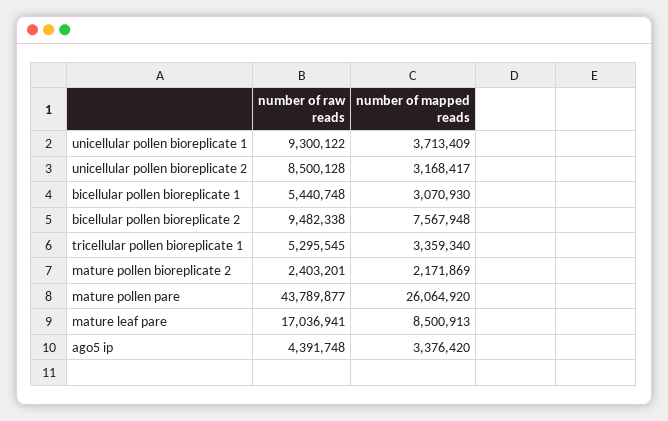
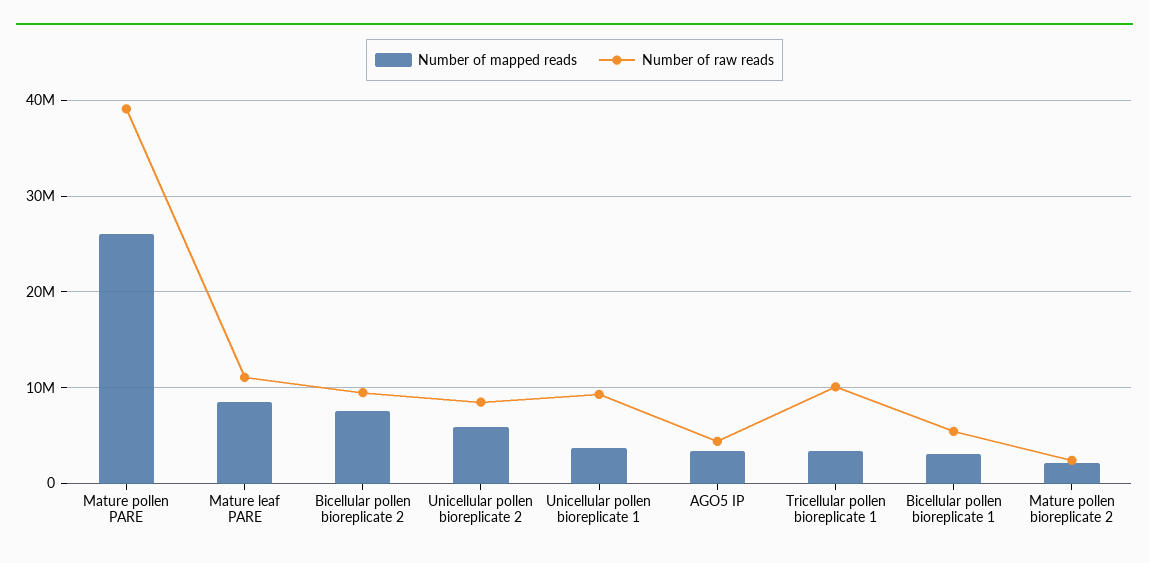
  {
    "number of raw reads": {
      "unicellular pollen bioreplicate 1": 9300122,
      "unicellular pollen bioreplicate 2": 8500128,
      "bicellular pollen bioreplicate 1": 5440748,
      "bicellular pollen bioreplicate 2": 9482338,
-     "tricellular pollen bioreplicate 1": 5295545,
+     "tricellular pollen bioreplicate 1": 10000000,
      "mature pollen bioreplicate 2": 2403201,
-     "mature pollen pare": 43789877,
+     "mature pollen pare": 39000000,
-     "mature leaf pare": 17036941,
+     "mature leaf pare": 11000000,
      "ago5 ip": 4391748
    },
    "number of mapped reads": {
      "unicellular pollen bioreplicate 1": 3713409,
-     "unicellular pollen bioreplicate 2": 3168417,
+     "unicellular pollen bioreplicate 2": 6000000,
      "bicellular pollen bioreplicate 1": 3070930,
      "bicellular pollen bioreplicate 2": 7567948,
      "tricellular pollen bioreplicate 1": 3359340,
      "mature pollen bioreplicate 2": 2171869,
      "mature pollen pare": 26064920,
      "mature leaf pare": 8500913,
      "ago5 ip": 3376420
    }
  }

